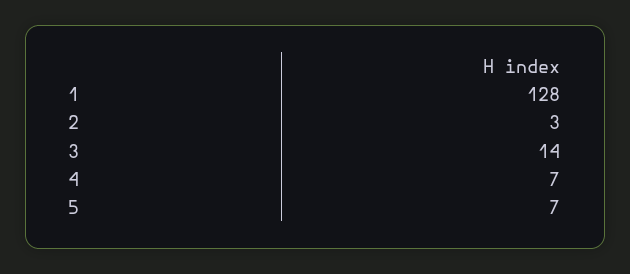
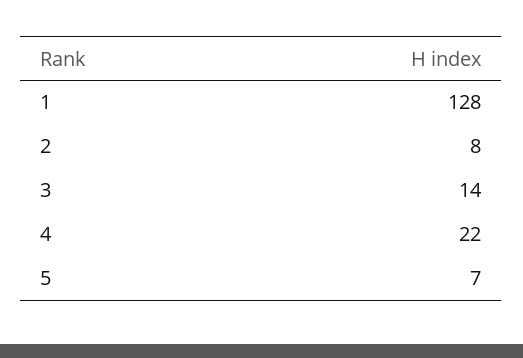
  {
    "1": 128,
-   "2": 3,
+   "2": 8,
    "3": 14,
-   "4": 7,
+   "4": 22,
    "5": 7
  }

